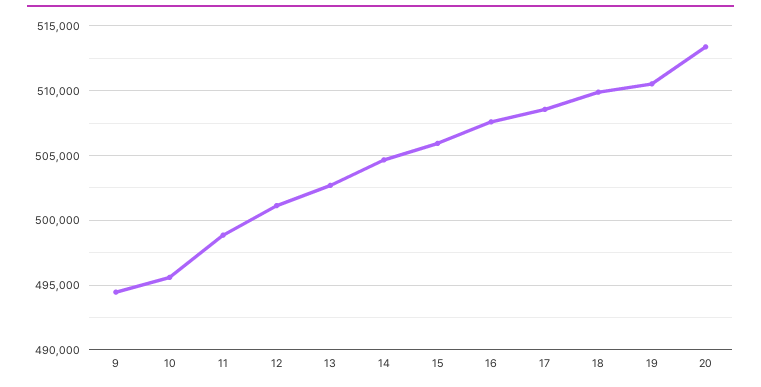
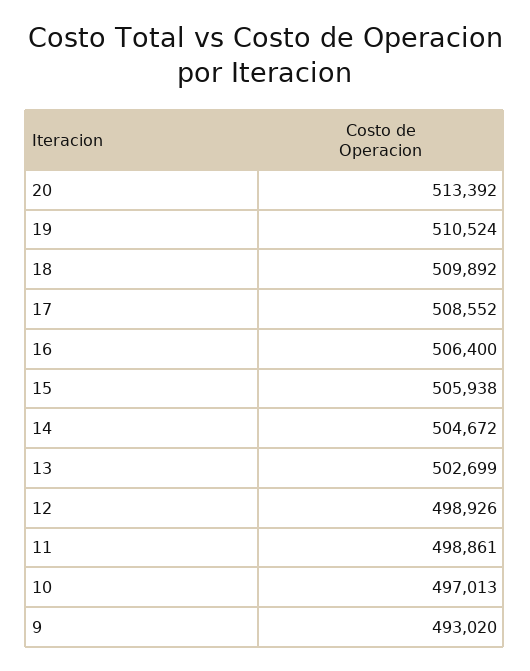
  {
-   "9": 494500,
+   "9": 493020,
-   "10": 495500,
+   "10": 497013,
    "11": 498861,
-   "12": 501000,
+   "12": 498926,
    "13": 502699,
    "14": 504672,
    "15": 505938,
-   "16": 507500,
+   "16": 506400,
    "17": 508552,
    "18": 509892,
    "19": 510524,
    "20": 513392
  }

